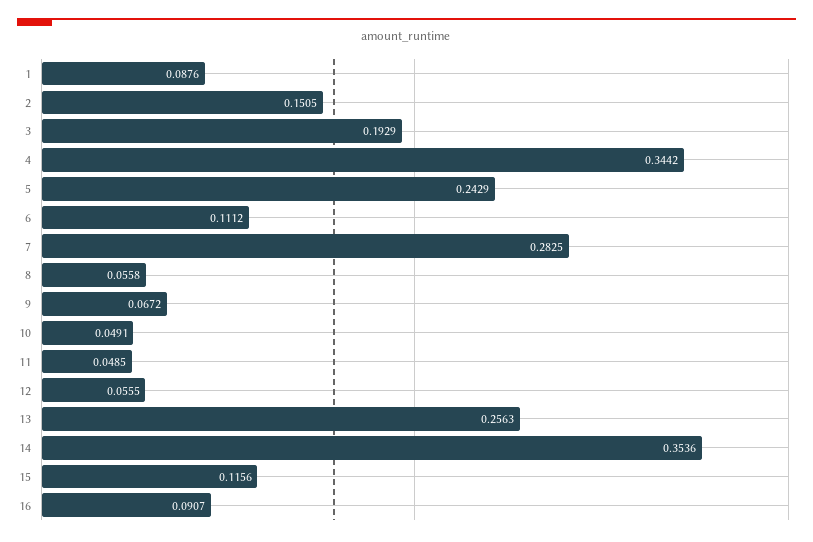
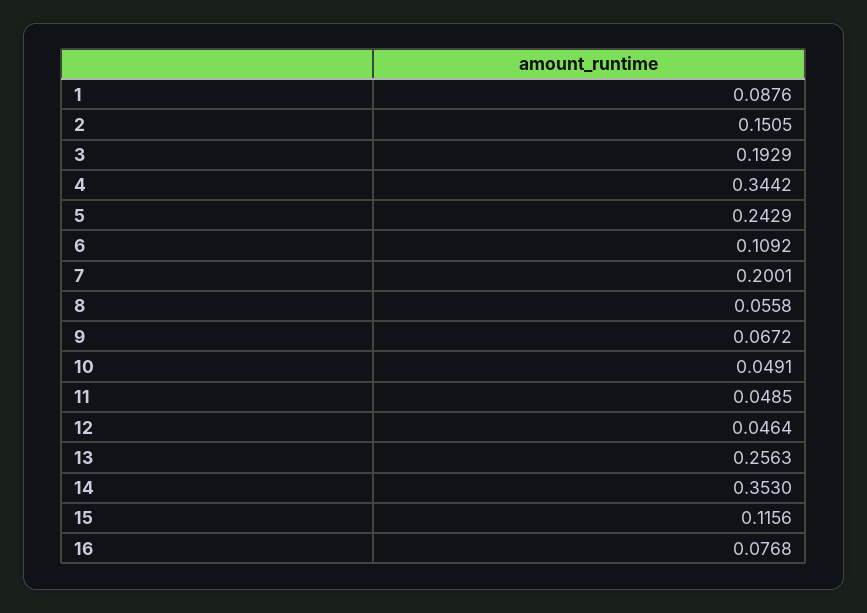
  {
    "1": 0.0876,
    "2": 0.1505,
    "3": 0.1929,
    "4": 0.3442,
    "5": 0.2429,
-   "6": 0.1112,
+   "6": 0.1092,
-   "7": 0.2825,
+   "7": 0.2001,
    "8": 0.0558,
    "9": 0.0672,
    "10": 0.0491,
    "11": 0.0485,
-   "12": 0.0555,
+   "12": 0.0464,
    "13": 0.2563,
-   "14": 0.3536,
+   "14": 0.353,
    "15": 0.1156,
-   "16": 0.0907
+   "16": 0.0768
  }

